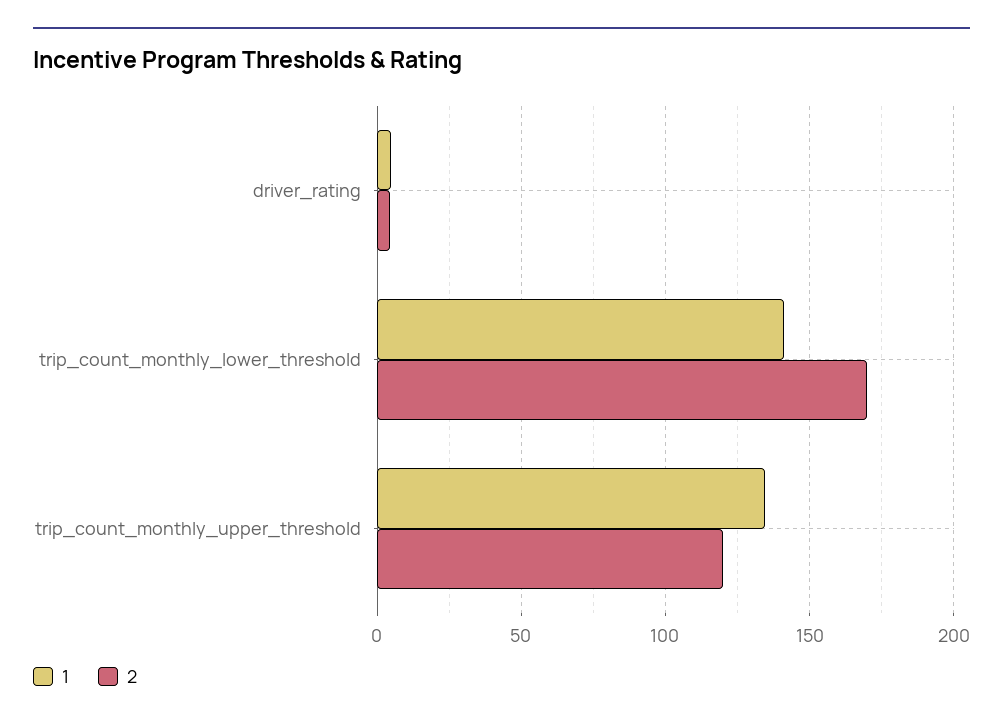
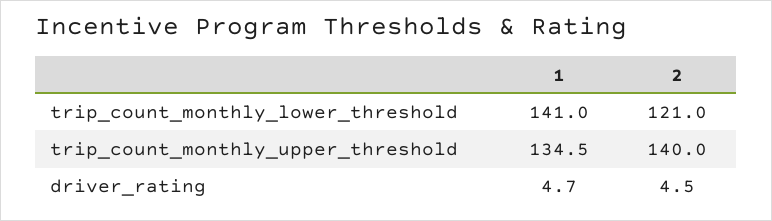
  {
    "1": {
      "driver_rating": 4.7,
      "trip_count_monthly_lower_threshold": 141,
      "trip_count_monthly_upper_threshold": 134.5
    },
    "2": {
      "driver_rating": 4.5,
-     "trip_count_monthly_lower_threshold": 170,
+     "trip_count_monthly_lower_threshold": 121,
-     "trip_count_monthly_upper_threshold": 120
+     "trip_count_monthly_upper_threshold": 140
    }
  }

